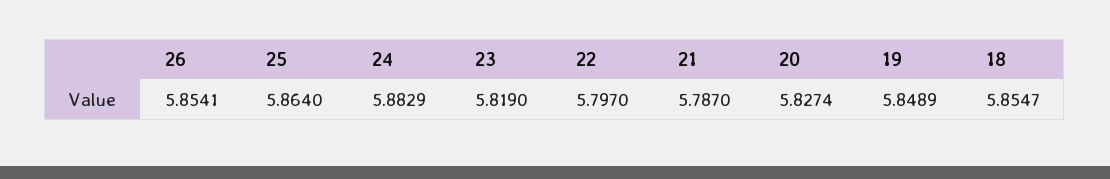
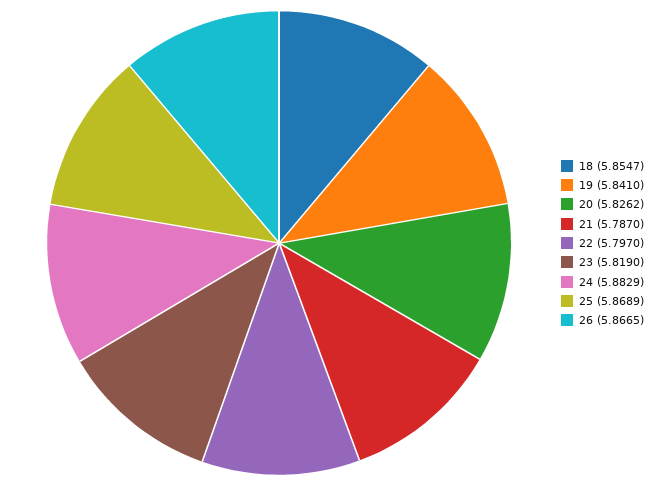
  {
-   "26": 5.8541,
+   "26": 5.8665,
-   "25": 5.864,
+   "25": 5.8689,
    "24": 5.8829,
    "23": 5.819,
    "22": 5.797,
    "21": 5.787,
-   "20": 5.8274,
+   "20": 5.8262,
-   "19": 5.8489,
+   "19": 5.841,
    "18": 5.8547
  }

